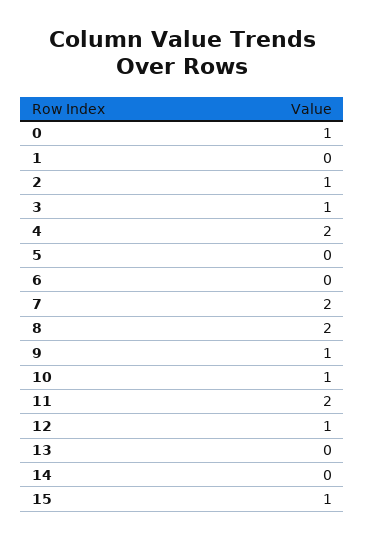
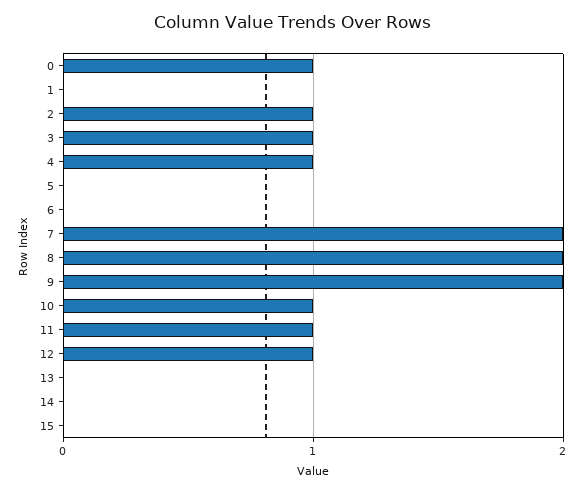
  {
    "0": 1,
    "1": 0,
    "2": 1,
    "3": 1,
-   "4": 2,
+   "4": 1,
    "5": 0,
    "6": 0,
    "7": 2,
    "8": 2,
-   "9": 1,
+   "9": 2,
    "10": 1,
-   "11": 2,
+   "11": 1,
    "12": 1,
    "13": 0,
    "14": 0,
-   "15": 1
+   "15": 0
  }

